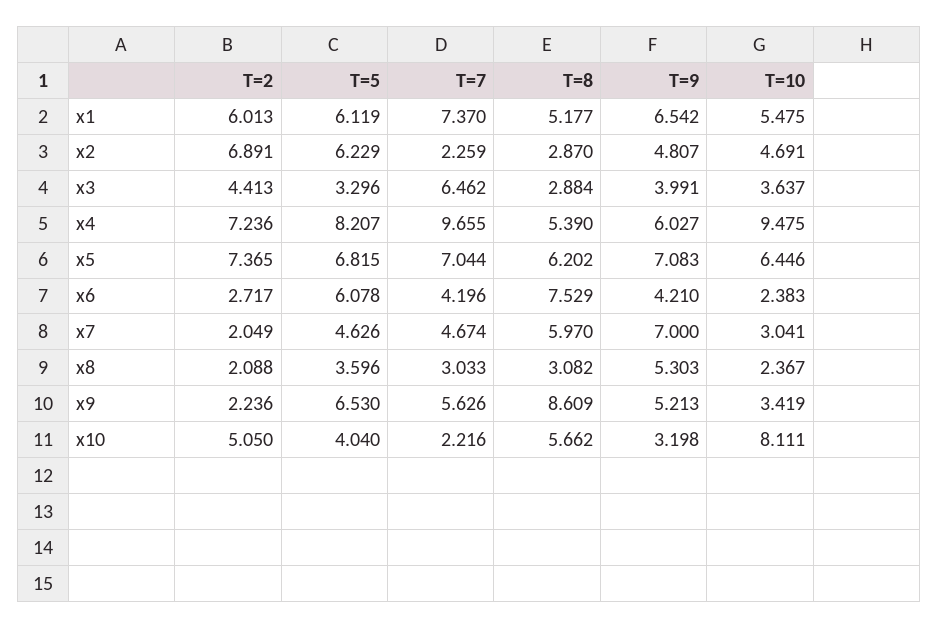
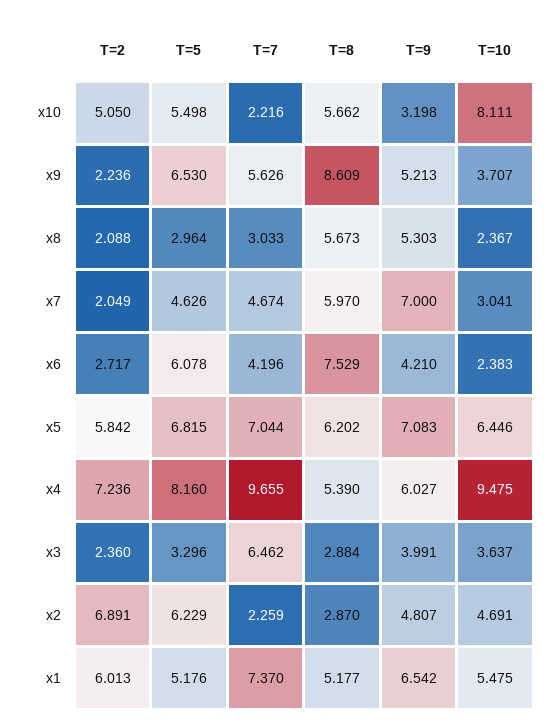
  {
    "T=2": {
      "x1": 6.013,
      "x2": 6.891,
-     "x3": 4.413,
+     "x3": 2.36,
      "x4": 7.236,
-     "x5": 7.365,
+     "x5": 5.842,
      "x6": 2.717,
      "x7": 2.049,
      "x8": 2.088,
      "x9": 2.236,
      "x10": 5.05
    },
    "T=5": {
-     "x1": 6.119,
+     "x1": 5.176,
      "x2": 6.229,
      "x3": 3.296,
-     "x4": 8.207,
+     "x4": 8.16,
      "x5": 6.815,
      "x6": 6.078,
      "x7": 4.626,
-     "x8": 3.596,
+     "x8": 2.964,
      "x9": 6.53,
-     "x10": 4.04
+     "x10": 5.498
    },
    "T=7": {
      "x1": 7.37,
      "x2": 2.259,
      "x3": 6.462,
      "x4": 9.655,
      "x5": 7.044,
      "x6": 4.196,
      "x7": 4.674,
      "x8": 3.033,
      "x9": 5.626,
      "x10": 2.216
    },
    "T=8": {
      "x1": 5.177,
      "x2": 2.87,
      "x3": 2.884,
      "x4": 5.39,
      "x5": 6.202,
      "x6": 7.529,
      "x7": 5.97,
-     "x8": 3.082,
+     "x8": 5.673,
      "x9": 8.609,
      "x10": 5.662
    },
    "T=9": {
      "x1": 6.542,
      "x2": 4.807,
      "x3": 3.991,
      "x4": 6.027,
      "x5": 7.083,
      "x6": 4.21,
      "x7": 7,
      "x8": 5.303,
      "x9": 5.213,
      "x10": 3.198
    },
    "T=10": {
      "x1": 5.475,
      "x2": 4.691,
      "x3": 3.637,
      "x4": 9.475,
      "x5": 6.446,
      "x6": 2.383,
      "x7": 3.041,
      "x8": 2.367,
-     "x9": 3.419,
+     "x9": 3.707,
      "x10": 8.111
    }
  }

